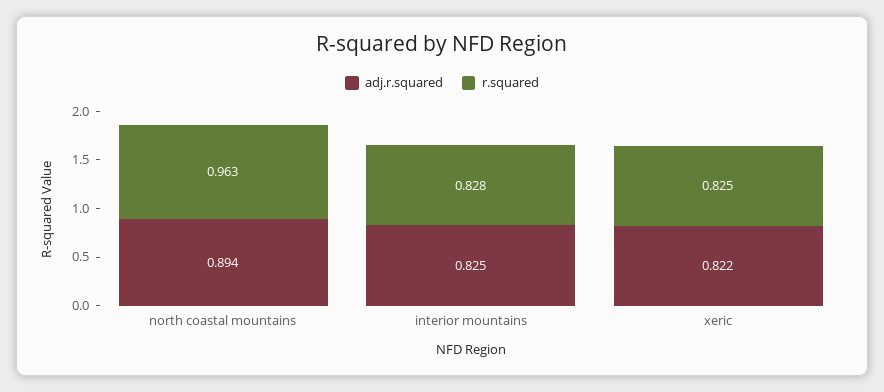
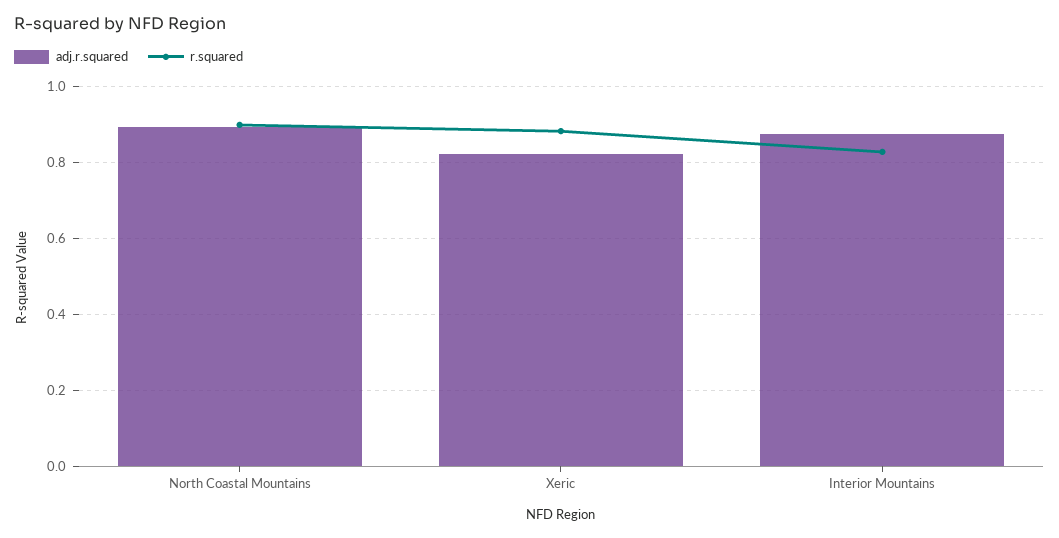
  {
    "adj.r.squared": {
      "north coastal mountains": 0.894,
-     "interior mountains": 0.825,
+     "interior mountains": 0.88,
      "xeric": 0.822
    },
    "r.squared": {
-     "north coastal mountains": 0.963,
+     "north coastal mountains": 0.9,
      "interior mountains": 0.828,
-     "xeric": 0.825
+     "xeric": 0.88
    }
  }

